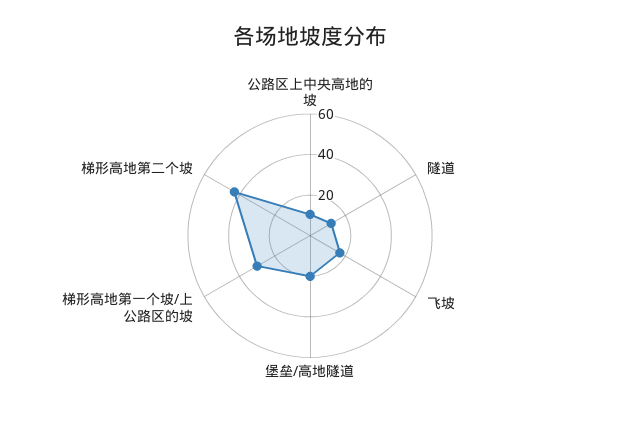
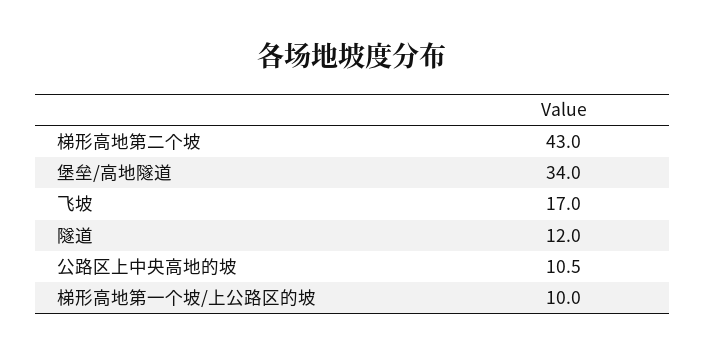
  {
    "公路区上中央高地的坡": 10.5,
    "隧道": 12,
    "飞坡": 17,
-   "堡垒/高地隧道": 20,
+   "堡垒/高地隧道": 34,
-   "梯形高地第一个坡/上公路区的坡": 30,
+   "梯形高地第一个坡/上公路区的坡": 10,
    "梯形高地第二个坡": 43
  }

